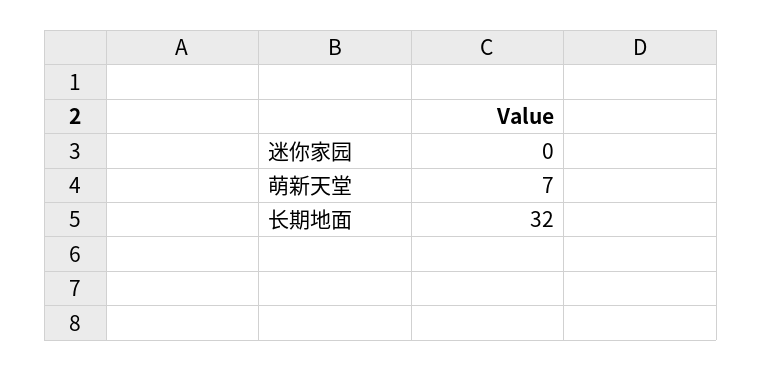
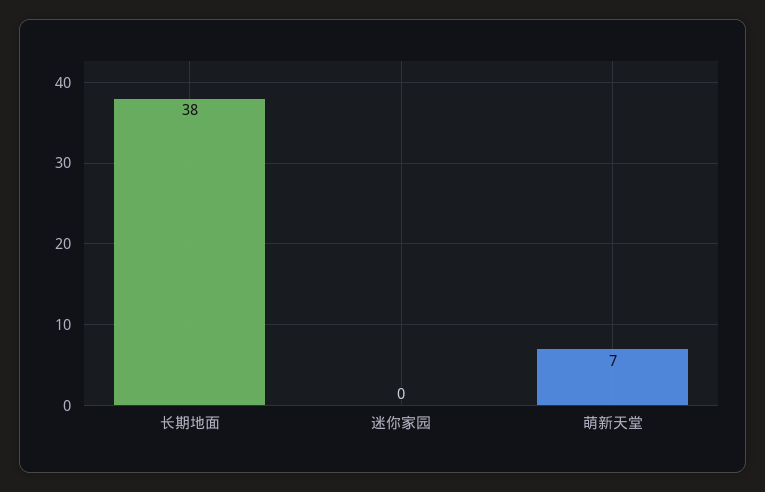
  {
    "迷你家园": 0,
    "萌新天堂": 7,
-   "长期地面": 32
+   "长期地面": 38
  }

